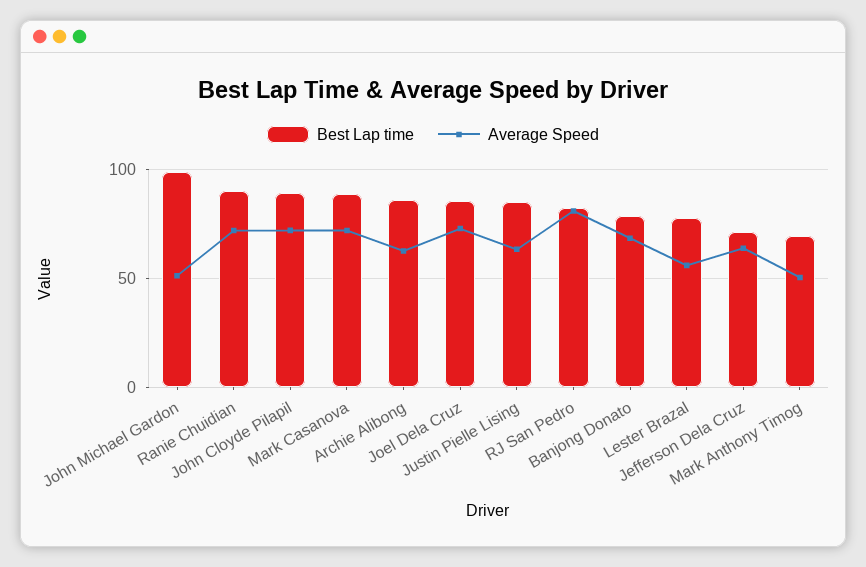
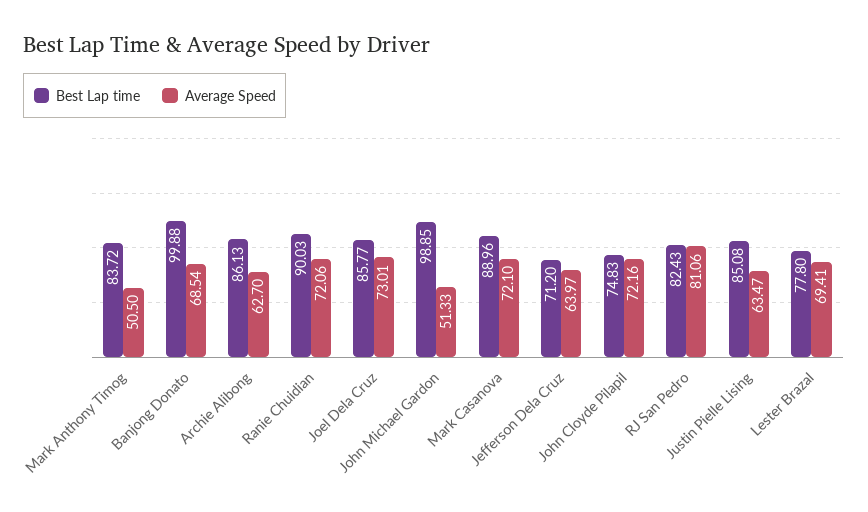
  {
    "Best Lap time": {
      "John Michael Gardon": 98.85,
      "Ranie Chuidian": 90.03,
-     "John Cloyde Pilapil": 90,
+     "John Cloyde Pilapil": 74.83,
      "Mark Casanova": 88.96,
      "Archie Alibong": 86.13,
      "Joel Dela Cruz": 85.77,
      "Justin Pielle Lising": 85.08,
      "RJ San Pedro": 82.43,
-     "Banjong Donato": 80,
+     "Banjong Donato": 99.88,
      "Lester Brazal": 77.8,
      "Jefferson Dela Cruz": 71.2,
-     "Mark Anthony Timog": 70
+     "Mark Anthony Timog": 83.72
    },
    "Average Speed": {
      "John Michael Gardon": 51.33,
      "Ranie Chuidian": 72.06,
      "John Cloyde Pilapil": 72.16,
      "Mark Casanova": 72.1,
      "Archie Alibong": 62.7,
      "Joel Dela Cruz": 73.01,
      "Justin Pielle Lising": 63.47,
      "RJ San Pedro": 81.06,
      "Banjong Donato": 68.54,
-     "Lester Brazal": 55,
+     "Lester Brazal": 69.41,
      "Jefferson Dela Cruz": 63.97,
      "Mark Anthony Timog": 50.5
    }
  }

